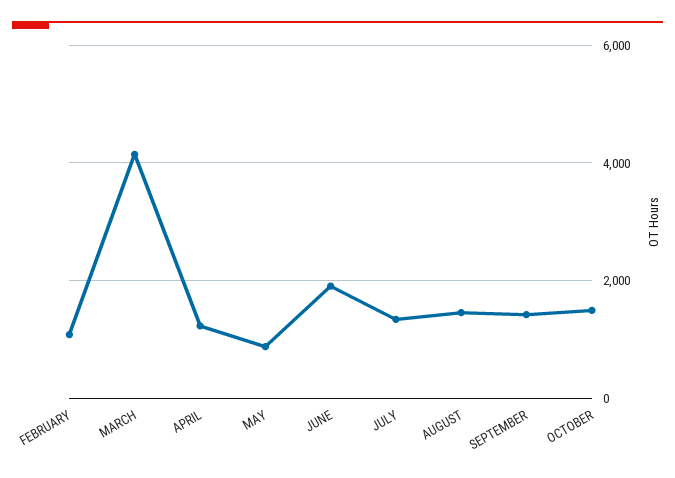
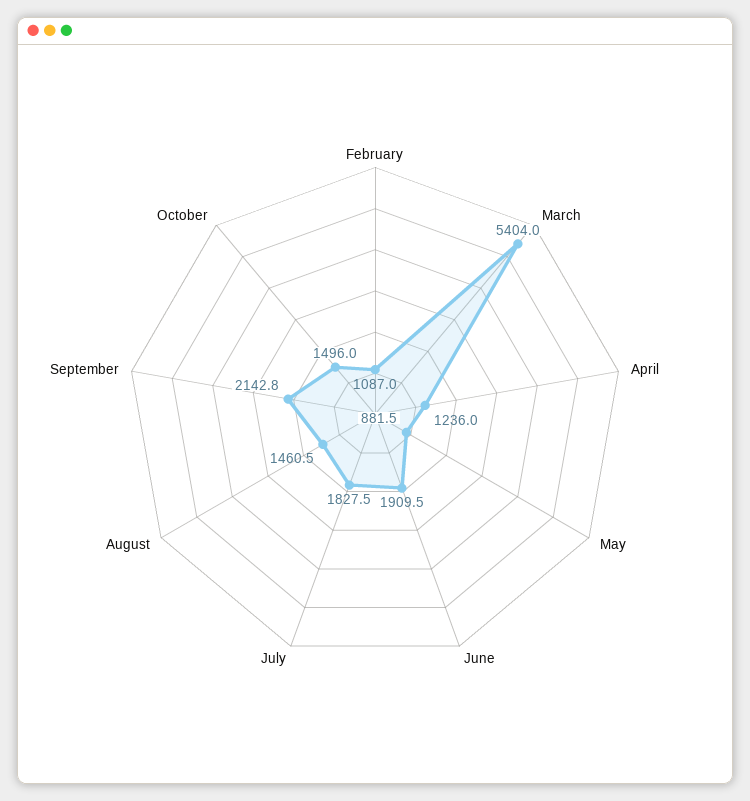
  {
    "FEBRUARY": 1087,
-   "MARCH": 4200,
+   "MARCH": 5404,
    "APRIL": 1236,
    "MAY": 881.5,
    "JUNE": 1909.5,
-   "JULY": 1400,
+   "JULY": 1827.5,
    "AUGUST": 1460.5,
-   "SEPTEMBER": 1400,
+   "SEPTEMBER": 2142.8,
    "OCTOBER": 1496
  }

